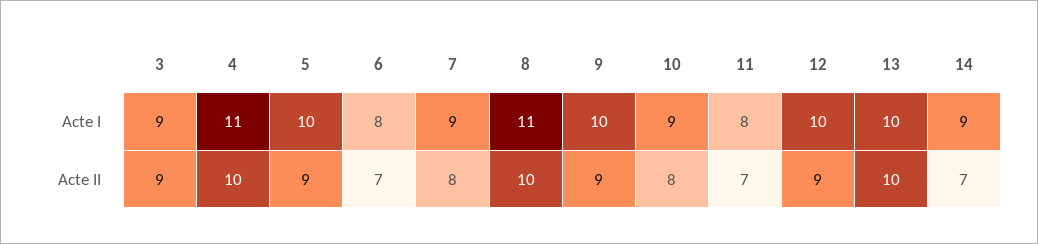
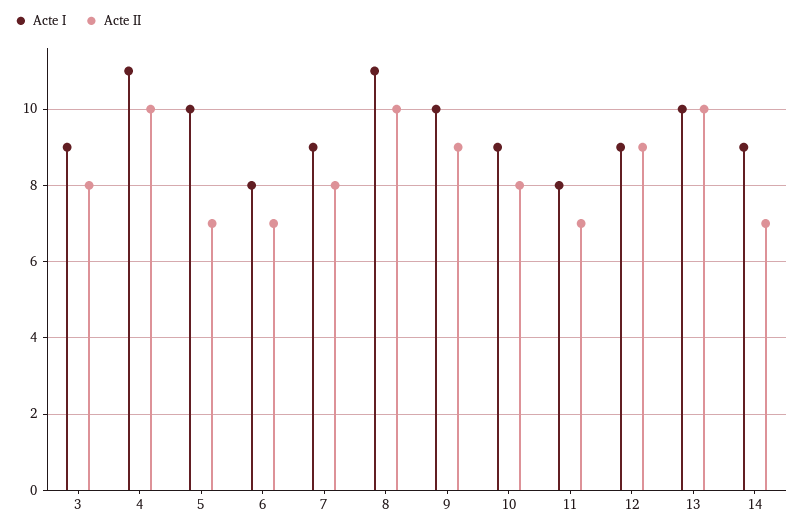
  {
    "Acte I": {
      "3": 9,
      "4": 11,
      "5": 10,
      "6": 8,
      "7": 9,
      "8": 11,
      "9": 10,
      "10": 9,
      "11": 8,
-     "12": 10,
+     "12": 9,
      "13": 10,
      "14": 9
    },
    "Acte II": {
-     "3": 9,
+     "3": 8,
      "4": 10,
-     "5": 9,
+     "5": 7,
      "6": 7,
      "7": 8,
      "8": 10,
      "9": 9,
      "10": 8,
      "11": 7,
      "12": 9,
      "13": 10,
      "14": 7
    }
  }

